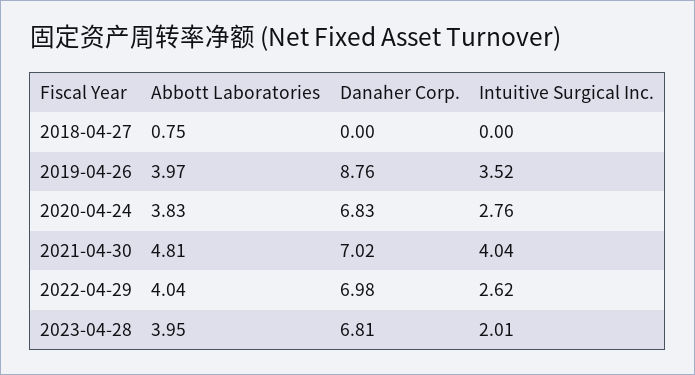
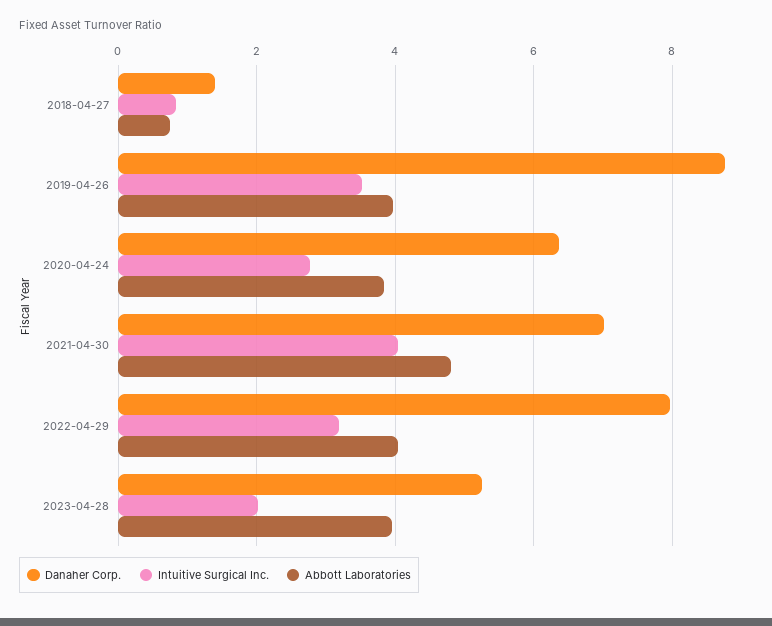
  {
    "Abbott Laboratories": {
      "2018-04-27": 0.75,
      "2019-04-26": 3.97,
      "2020-04-24": 3.83,
      "2021-04-30": 4.81,
      "2022-04-29": 4.04,
      "2023-04-28": 3.95
    },
    "Danaher Corp.": {
-     "2018-04-27": 0,
+     "2018-04-27": 1.4,
      "2019-04-26": 8.76,
-     "2020-04-24": 6.83,
+     "2020-04-24": 6.4,
      "2021-04-30": 7.02,
-     "2022-04-29": 6.98,
+     "2022-04-29": 8,
-     "2023-04-28": 6.81
+     "2023-04-28": 5.2
    },
    "Intuitive Surgical Inc.": {
-     "2018-04-27": 0,
+     "2018-04-27": 0.8,
      "2019-04-26": 3.52,
      "2020-04-24": 2.76,
      "2021-04-30": 4.04,
-     "2022-04-29": 2.62,
+     "2022-04-29": 3.2,
      "2023-04-28": 2.01
    }
  }

